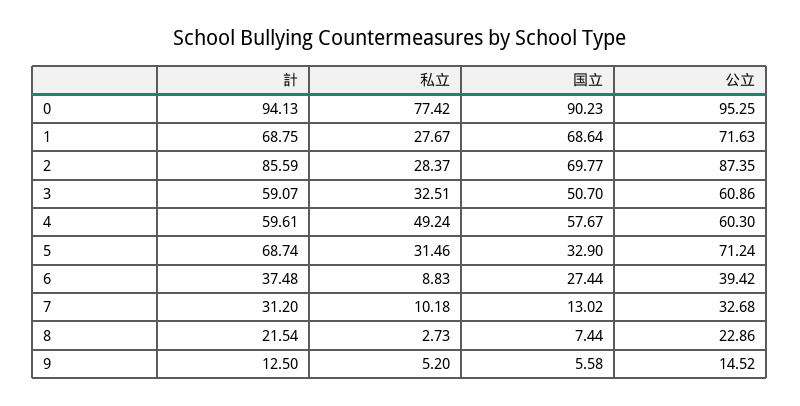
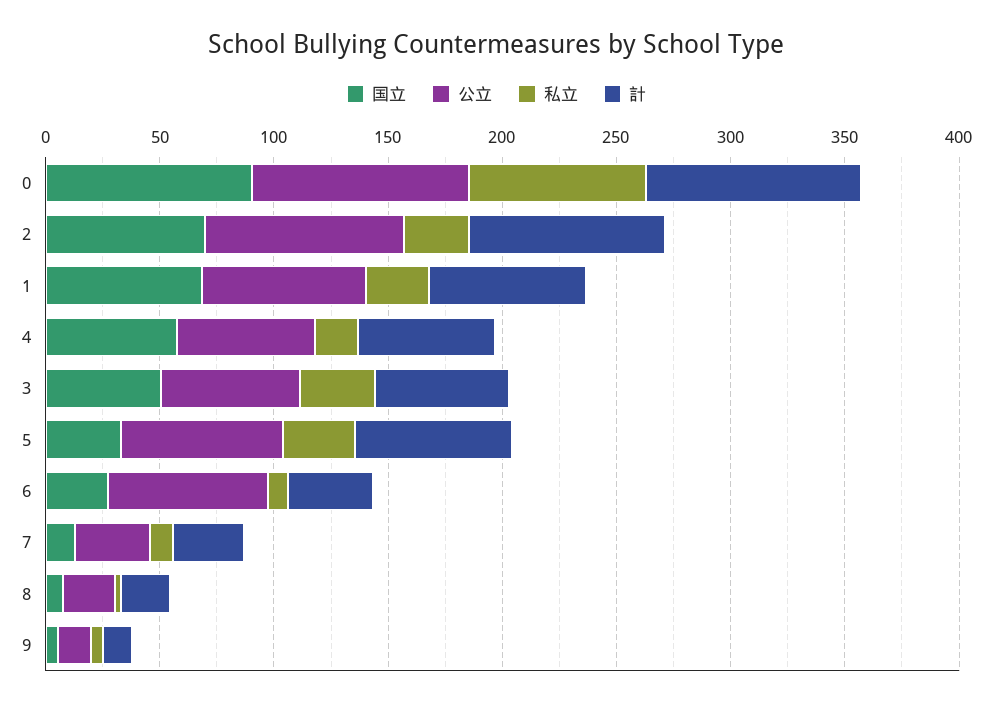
  {
    "計": {
      "0": 94.13,
      "1": 68.75,
      "2": 85.59,
      "3": 59.07,
      "4": 59.61,
      "5": 68.74,
      "6": 37.48,
      "7": 31.2,
      "8": 21.54,
      "9": 12.5
    },
    "私立": {
      "0": 77.42,
      "1": 27.67,
      "2": 28.37,
      "3": 32.51,
-     "4": 49.24,
+     "4": 20,
      "5": 31.46,
      "6": 8.83,
      "7": 10.18,
      "8": 2.73,
      "9": 5.2
    },
    "国立": {
      "0": 90.23,
      "1": 68.64,
      "2": 69.77,
      "3": 50.7,
      "4": 57.67,
      "5": 32.9,
      "6": 27.44,
      "7": 13.02,
      "8": 7.44,
      "9": 5.58
    },
    "公立": {
      "0": 95.25,
      "1": 71.63,
      "2": 87.35,
      "3": 60.86,
      "4": 60.3,
      "5": 71.24,
-     "6": 39.42,
+     "6": 70,
      "7": 32.68,
      "8": 22.86,
      "9": 14.52
    }
  }

